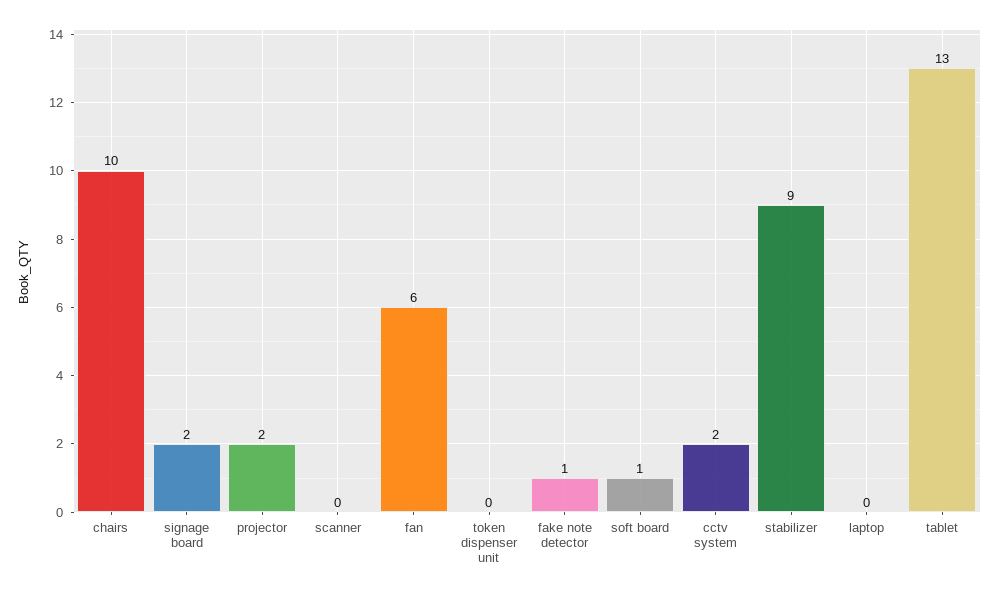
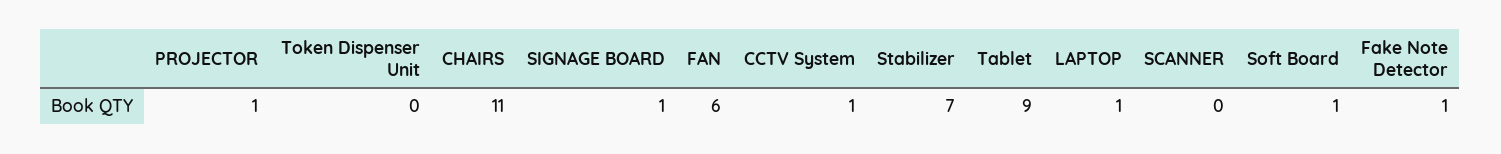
  {
-   "chairs": 10,
+   "chairs": 11,
-   "signage board": 2,
+   "signage board": 1,
-   "projector": 2,
+   "projector": 1,
    "scanner": 0,
    "fan": 6,
    "token dispenser unit": 0,
    "fake note detector": 1,
    "soft board": 1,
-   "cctv system": 2,
+   "cctv system": 1,
-   "stabilizer": 9,
+   "stabilizer": 7,
-   "laptop": 0,
+   "laptop": 1,
-   "tablet": 13
+   "tablet": 9
  }

